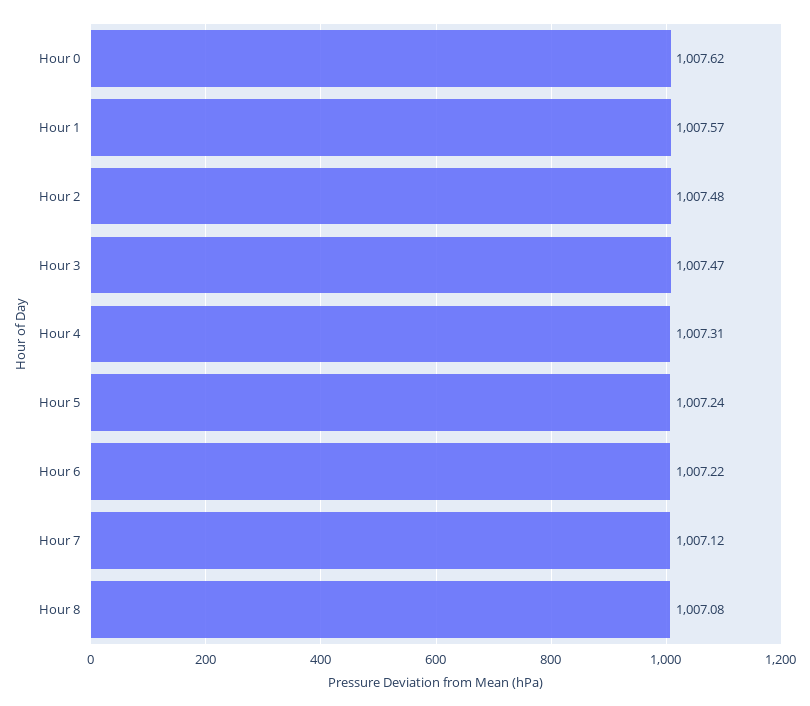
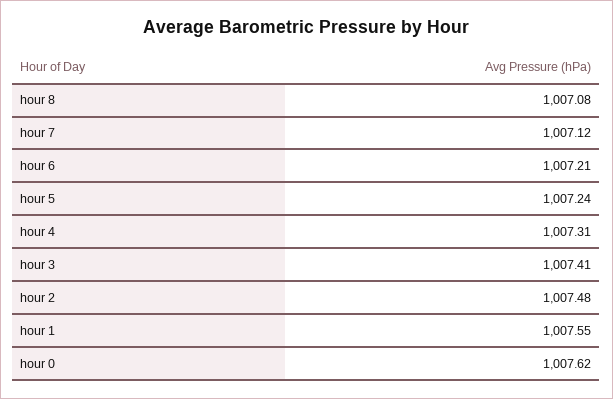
  {
    "Hour 0": 1007.62,
-   "Hour 1": 1007.57,
+   "Hour 1": 1007.55,
    "Hour 2": 1007.48,
-   "Hour 3": 1007.47,
+   "Hour 3": 1007.41,
    "Hour 4": 1007.31,
    "Hour 5": 1007.24,
-   "Hour 6": 1007.22,
+   "Hour 6": 1007.21,
    "Hour 7": 1007.12,
    "Hour 8": 1007.08
  }

